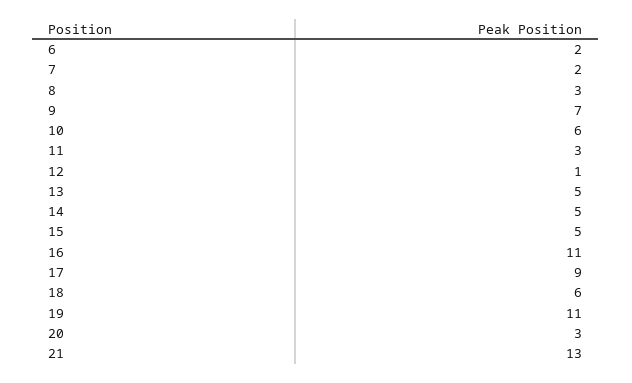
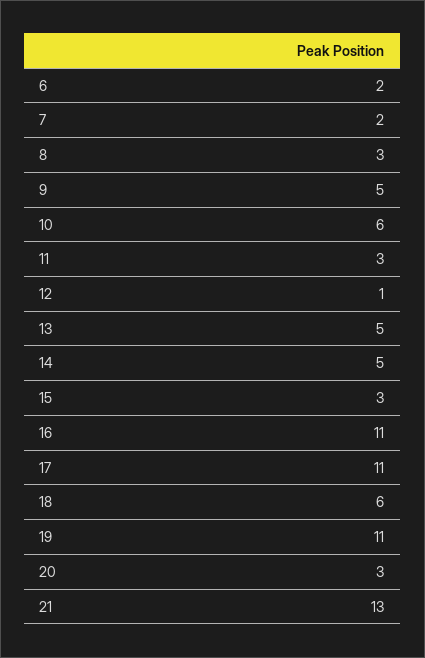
  {
    "6": 2,
    "7": 2,
    "8": 3,
-   "9": 7,
+   "9": 5,
    "10": 6,
    "11": 3,
    "12": 1,
    "13": 5,
    "14": 5,
-   "15": 5,
+   "15": 3,
    "16": 11,
-   "17": 9,
+   "17": 11,
    "18": 6,
    "19": 11,
    "20": 3,
    "21": 13
  }

